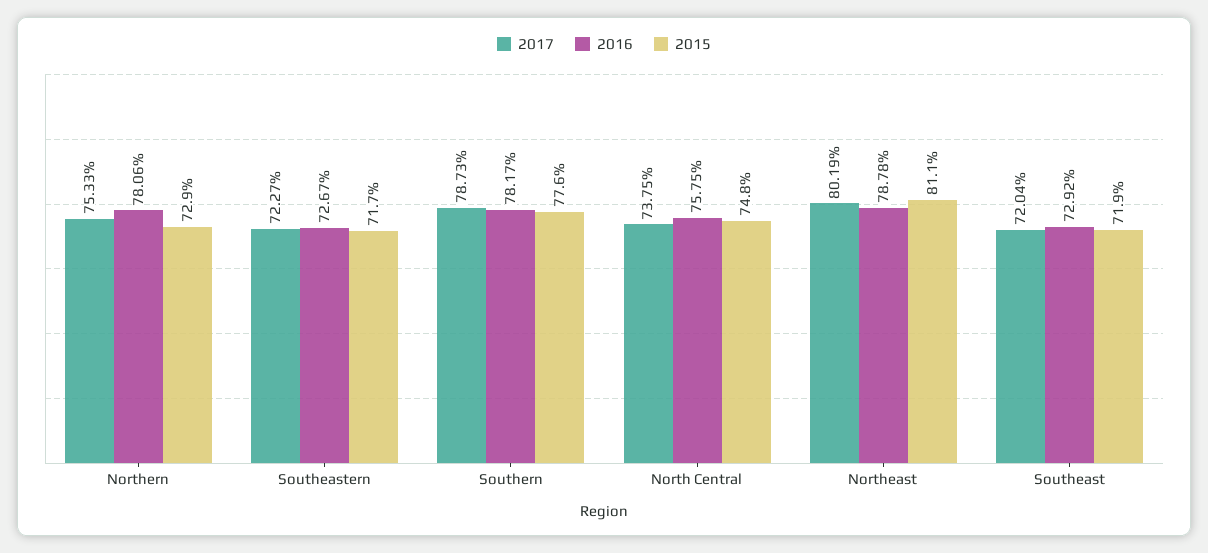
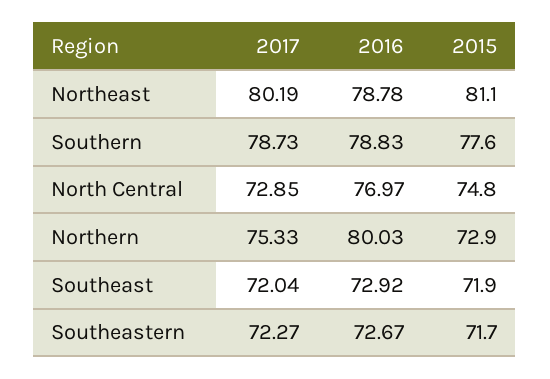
  {
    "2017": {
      "Northern": 75.33,
      "Southeastern": 72.27,
      "Southern": 78.73,
-     "North Central": 73.75,
+     "North Central": 72.85,
      "Northeast": 80.19,
      "Southeast": 72.04
    },
    "2016": {
-     "Northern": 78.06,
+     "Northern": 80.03,
      "Southeastern": 72.67,
-     "Southern": 78.17,
+     "Southern": 78.83,
-     "North Central": 75.75,
+     "North Central": 76.97,
      "Northeast": 78.78,
      "Southeast": 72.92
    },
    "2015": {
      "Northern": 72.9,
      "Southeastern": 71.7,
      "Southern": 77.6,
      "North Central": 74.8,
      "Northeast": 81.1,
      "Southeast": 71.9
    }
  }

